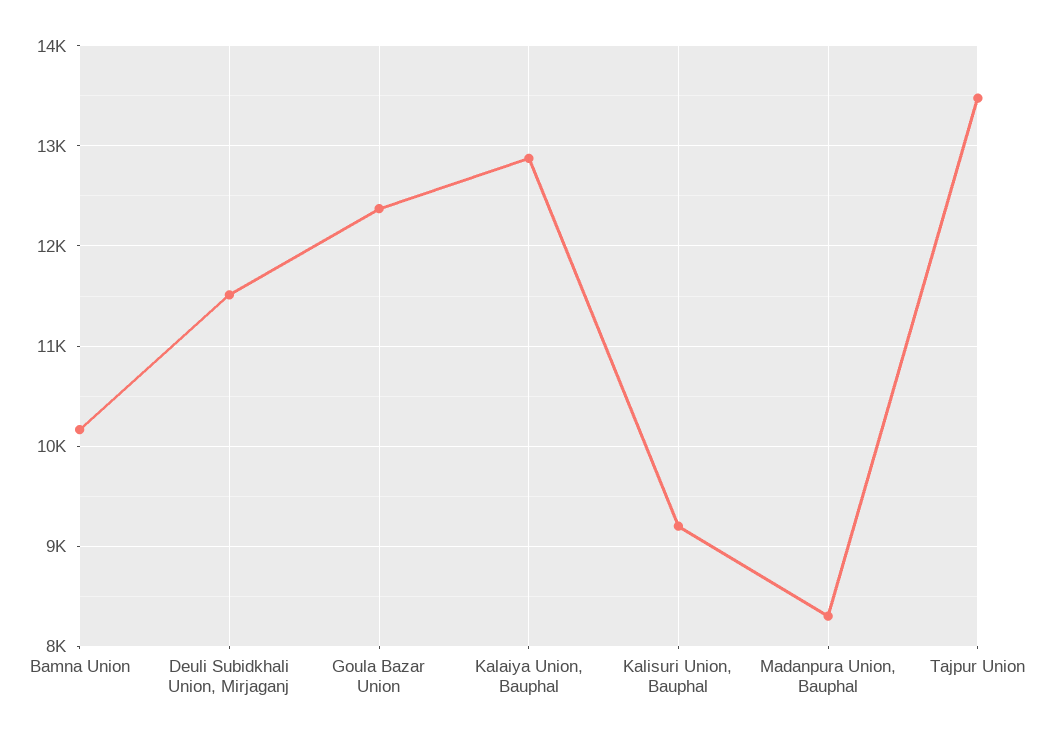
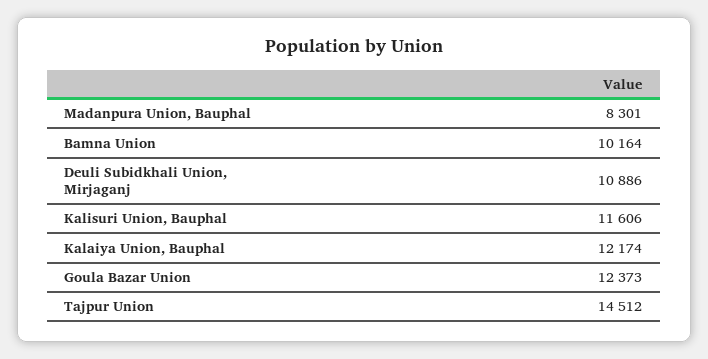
  {
    "Bamna Union": 10164,
-   "Deuli Subidkhali Union, Mirjaganj": 11500,
+   "Deuli Subidkhali Union, Mirjaganj": 10886,
    "Goula Bazar Union": 12373,
-   "Kalaiya Union, Bauphal": 12900,
+   "Kalaiya Union, Bauphal": 12174,
-   "Kalisuri Union, Bauphal": 9200,
+   "Kalisuri Union, Bauphal": 11606,
    "Madanpura Union, Bauphal": 8301,
-   "Tajpur Union": 13500
+   "Tajpur Union": 14512
  }

